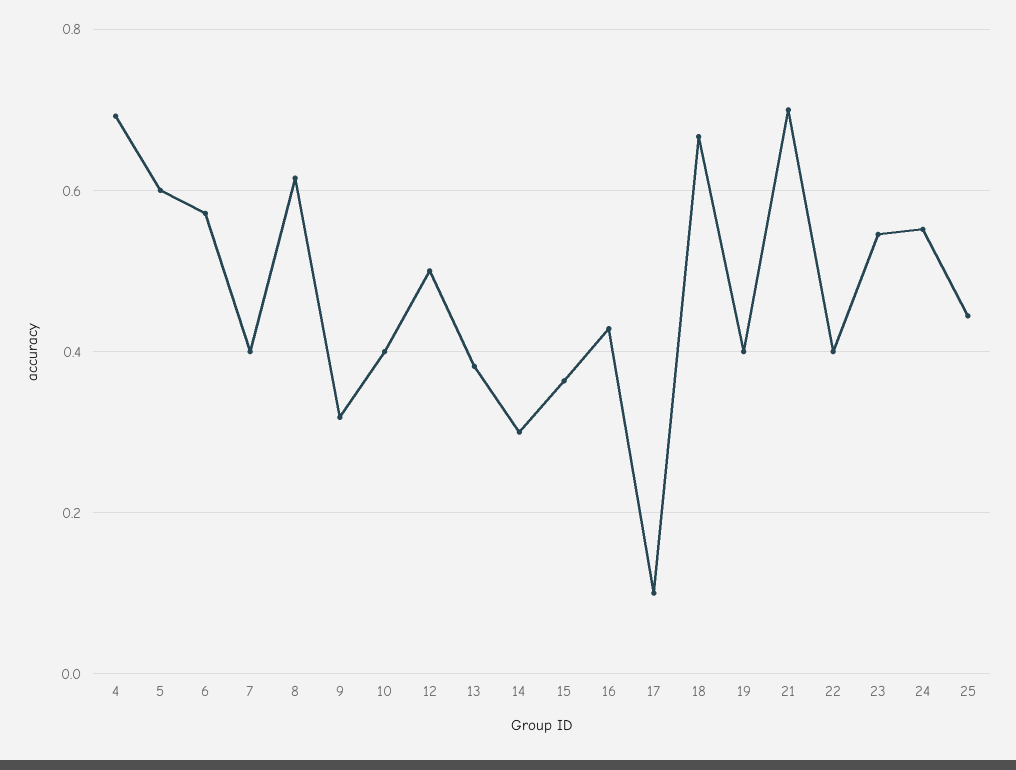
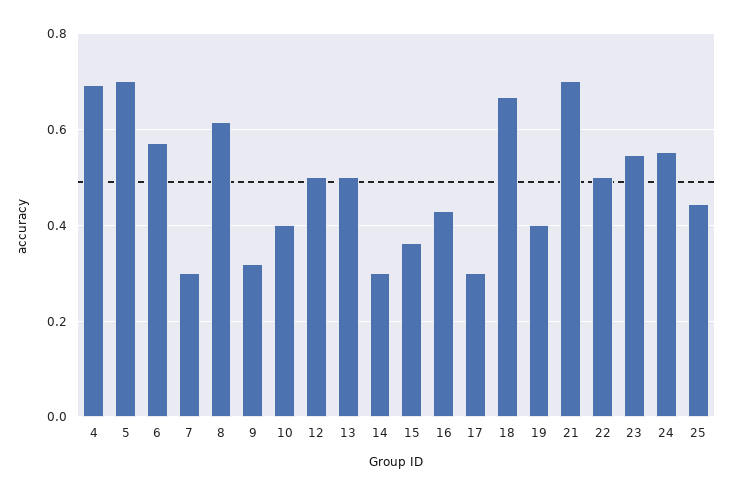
  {
    "4": 0.7,
-   "5": 0.6,
+   "5": 0.7,
    "6": 0.58,
-   "7": 0.4,
+   "7": 0.3,
    "8": 0.62,
    "9": 0.32,
    "10": 0.4,
    "12": 0.5,
-   "13": 0.38,
+   "13": 0.5,
    "14": 0.3,
    "15": 0.36,
    "16": 0.42,
-   "17": 0.1,
+   "17": 0.3,
    "18": 0.66,
    "19": 0.4,
    "21": 0.7,
-   "22": 0.4,
+   "22": 0.5,
    "23": 0.54,
    "24": 0.56,
    "25": 0.44
  }

